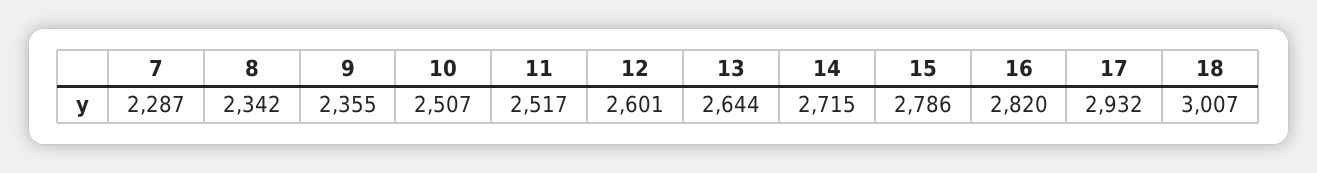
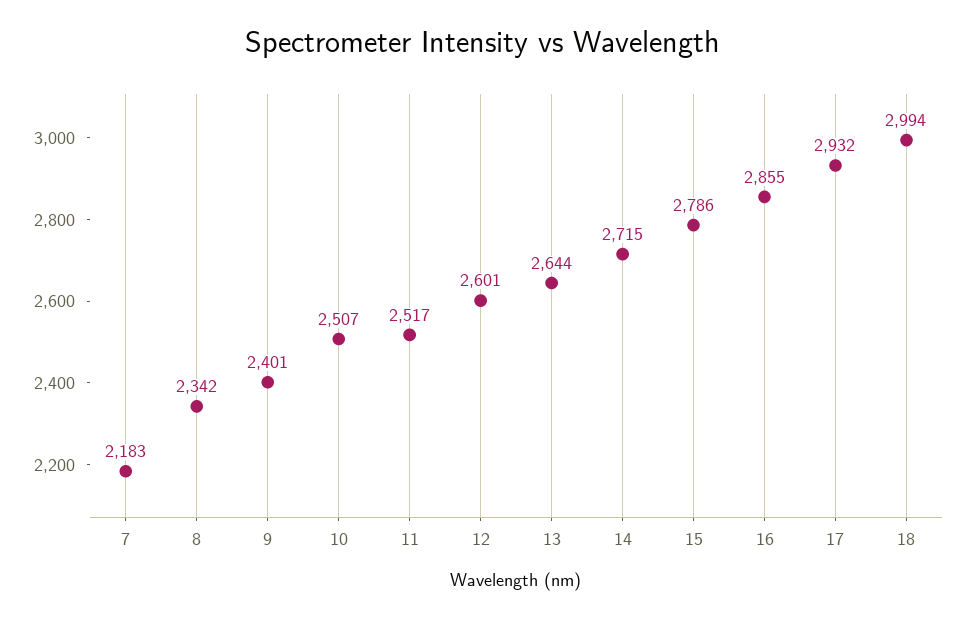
  {
-   "7": 2287,
+   "7": 2183,
    "8": 2342,
-   "9": 2355,
+   "9": 2401,
    "10": 2507,
    "11": 2517,
    "12": 2601,
    "13": 2644,
    "14": 2715,
    "15": 2786,
-   "16": 2820,
+   "16": 2855,
    "17": 2932,
-   "18": 3007
+   "18": 2994
  }

